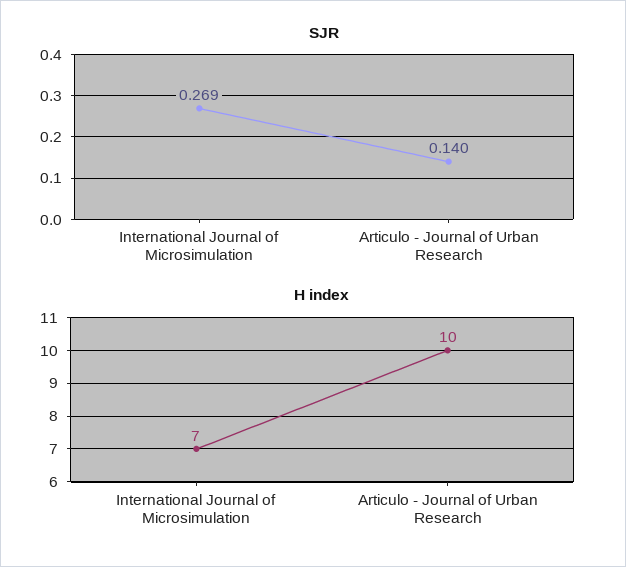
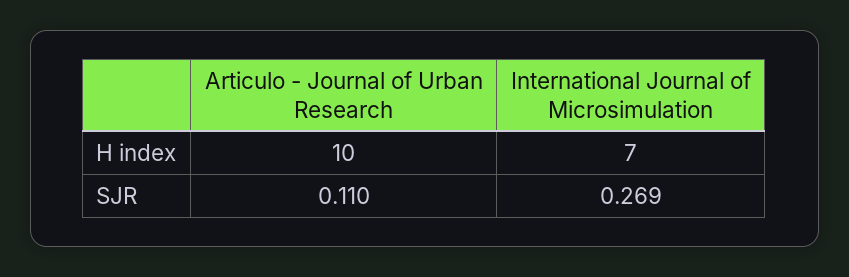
  {
    "SJR": {
      "International Journal of Microsimulation": 0.269,
-     "Articulo - Journal of Urban Research": 0.14
+     "Articulo - Journal of Urban Research": 0.11
    },
    "H index": {
      "International Journal of Microsimulation": 7,
      "Articulo - Journal of Urban Research": 10
    }
  }

